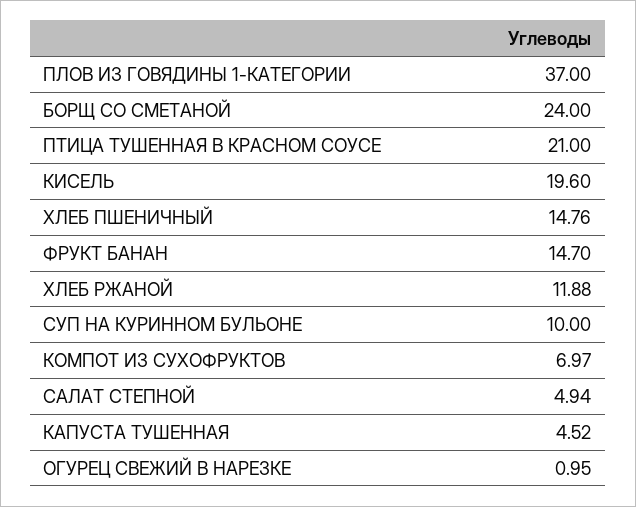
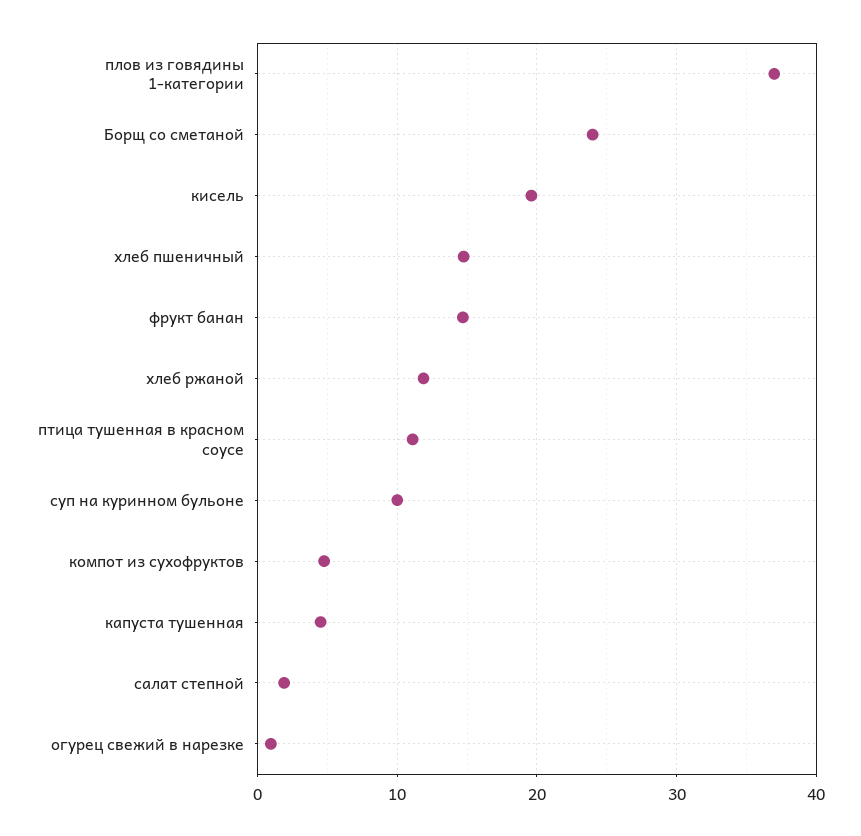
  {
    "ПЛОВ ИЗ ГОВЯДИНЫ 1-КАТЕГОРИИ": 37,
    "БОРЩ СО СМЕТАНОЙ": 24,
-   "ПТИЦА ТУШЕННАЯ В КРАСНОМ СОУСЕ": 21,
+   "ПТИЦА ТУШЕННАЯ В КРАСНОМ СОУСЕ": 11,
    "КИСЕЛЬ": 19.6,
    "ХЛЕБ ПШЕНИЧНЫЙ": 14.76,
    "ФРУКТ БАНАН": 14.7,
    "ХЛЕБ РЖАНОЙ": 11.88,
    "СУП НА КУРИННОМ БУЛЬОНЕ": 10,
-   "КОМПОТ ИЗ СУХОФРУКТОВ": 6.97,
+   "КОМПОТ ИЗ СУХОФРУКТОВ": 5,
-   "САЛАТ СТЕПНОЙ": 4.94,
+   "САЛАТ СТЕПНОЙ": 2,
    "КАПУСТА ТУШЕННАЯ": 4.52,
    "ОГУРЕЦ СВЕЖИЙ В НАРЕЗКЕ": 0.95
  }

